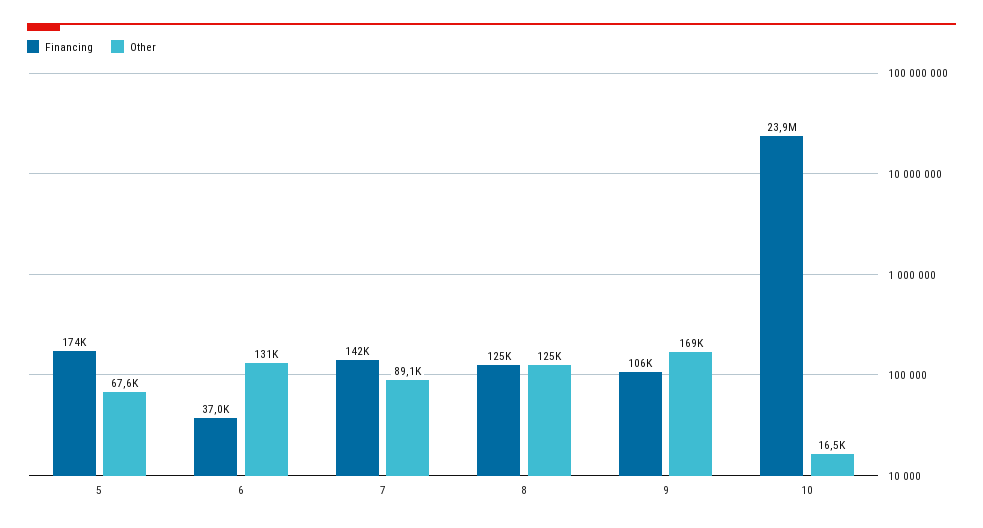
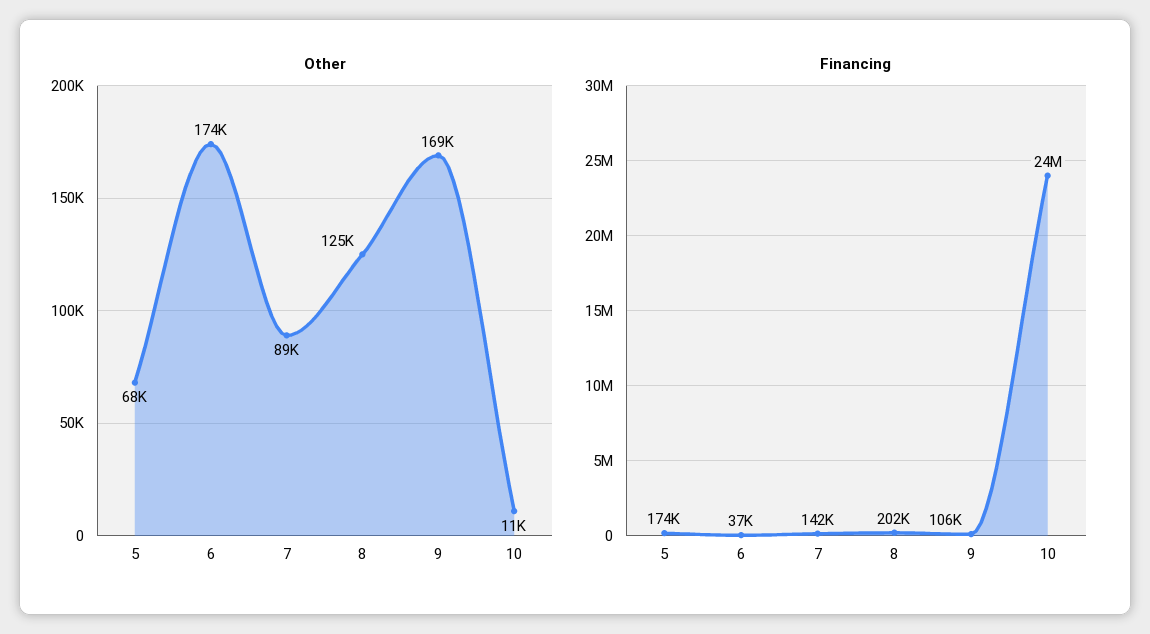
  {
    "Financing": {
      "5": 174000,
      "6": 37000,
      "7": 142000,
-     "8": 125000,
+     "8": 202000,
      "9": 106000,
      "10": 23900000
    },
    "Other": {
      "5": 67600,
-     "6": 131000,
+     "6": 174000,
      "7": 89100,
      "8": 125000,
      "9": 169000,
-     "10": 16500
+     "10": 11000
    }
  }

